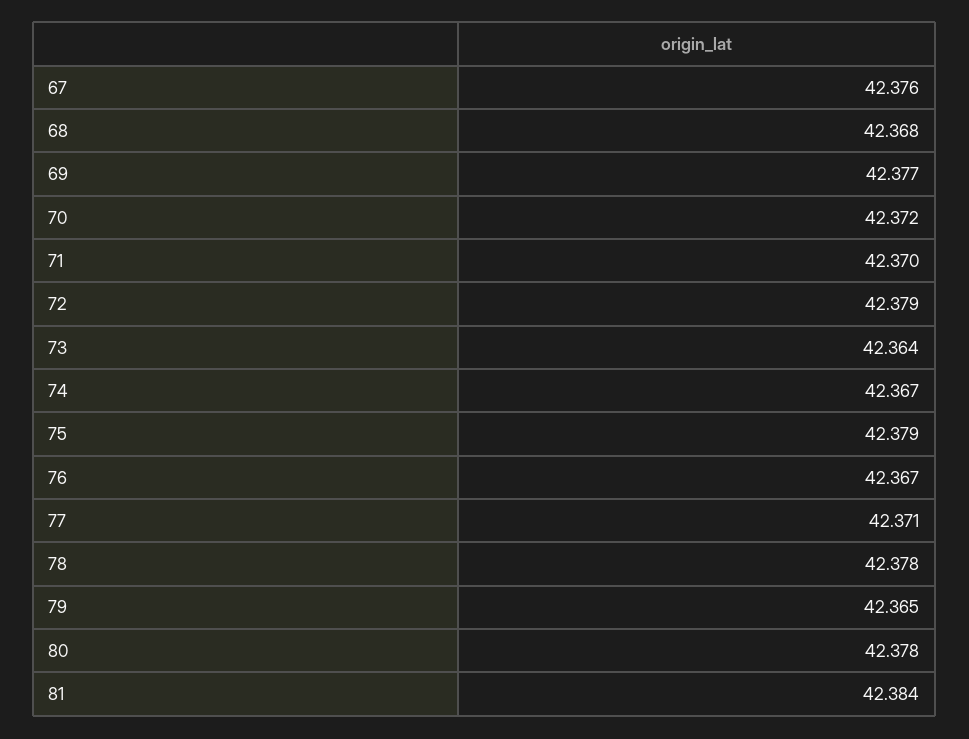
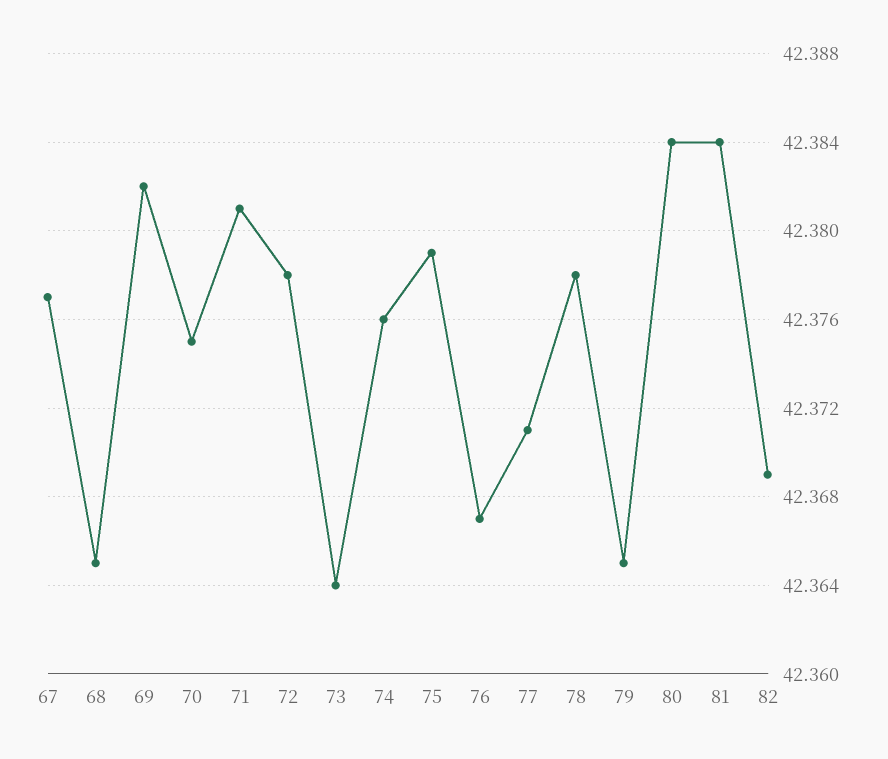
  {
-   "67": 42.376,
+   "67": 42.377,
-   "68": 42.368,
+   "68": 42.365,
-   "69": 42.377,
+   "69": 42.382,
-   "70": 42.372,
+   "70": 42.375,
-   "71": 42.37,
+   "71": 42.381,
-   "72": 42.379,
+   "72": 42.378,
    "73": 42.364,
-   "74": 42.367,
+   "74": 42.376,
    "75": 42.379,
    "76": 42.367,
    "77": 42.371,
    "78": 42.378,
    "79": 42.365,
-   "80": 42.378,
+   "80": 42.384,
-   "81": 42.384
+   "81": 42.384,
+   "82": 42.369
  }

